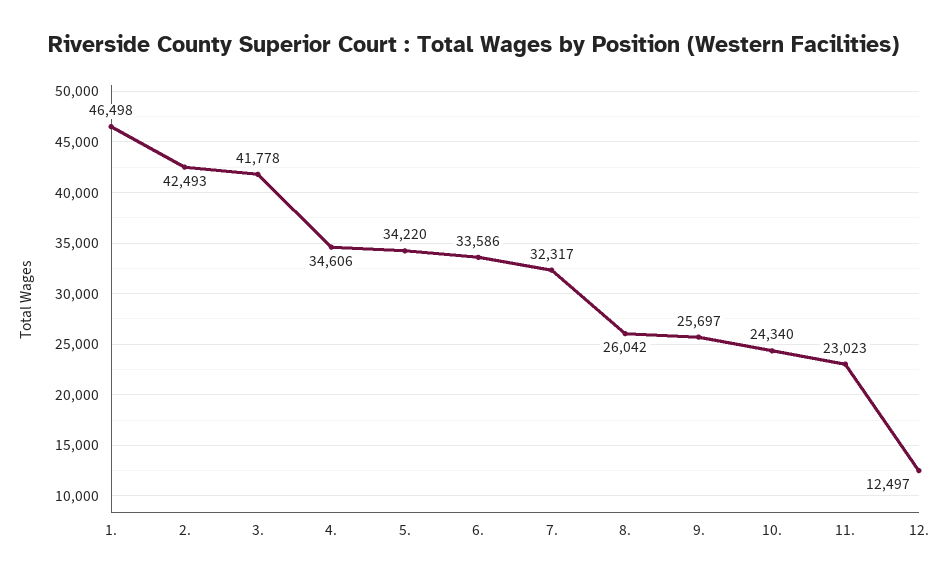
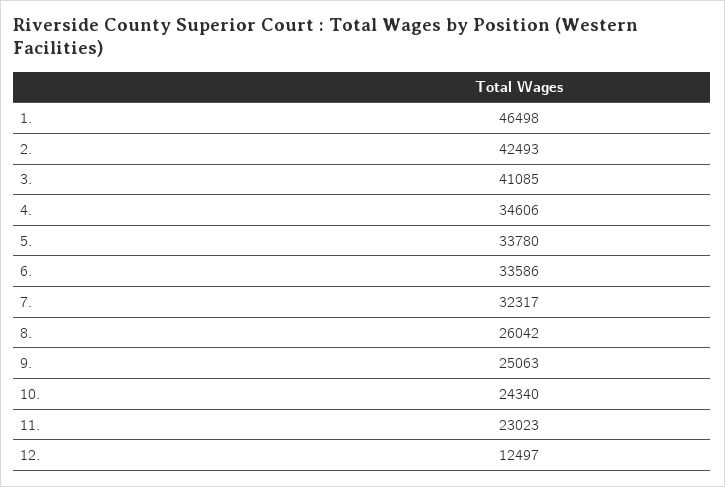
  {
    "1.": 46498,
    "2.": 42493,
-   "3.": 41778,
+   "3.": 41085,
    "4.": 34606,
-   "5.": 34220,
+   "5.": 33780,
    "6.": 33586,
    "7.": 32317,
    "8.": 26042,
-   "9.": 25697,
+   "9.": 25063,
    "10.": 24340,
    "11.": 23023,
    "12.": 12497
  }

